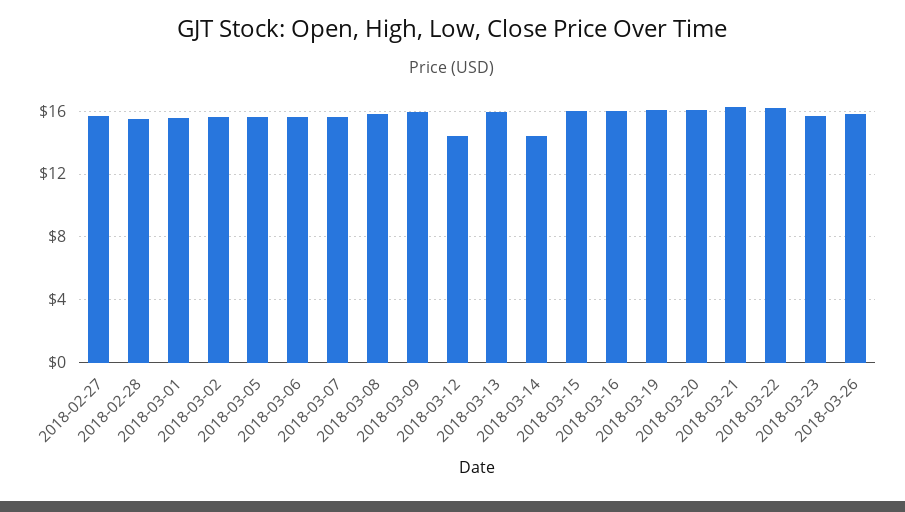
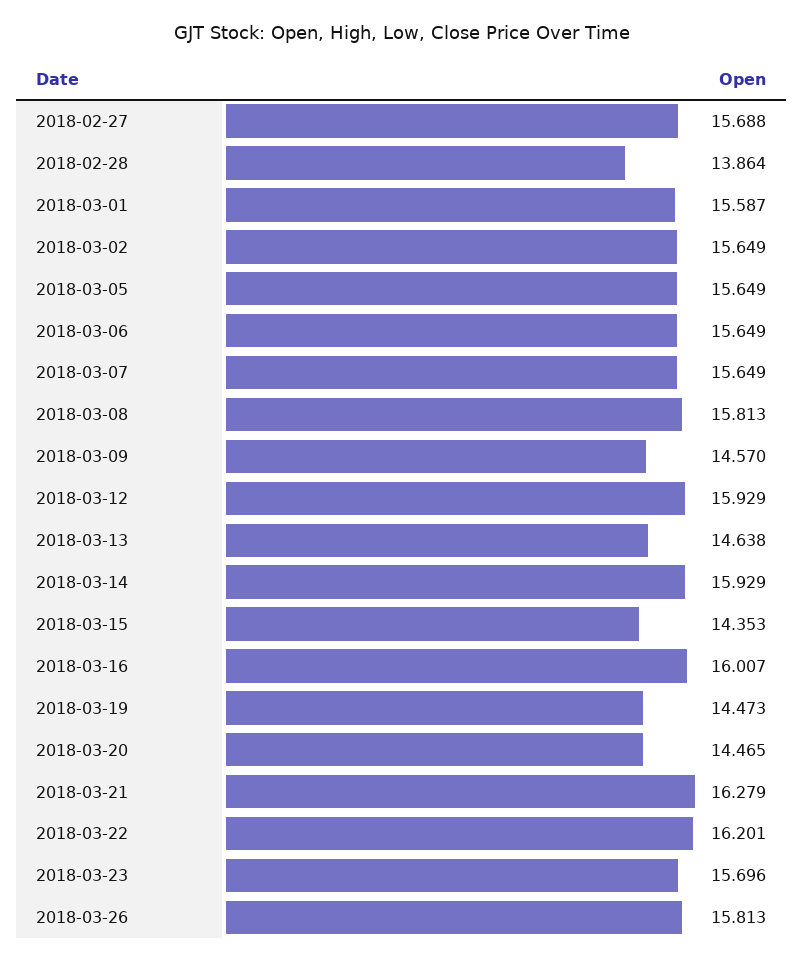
  {
    "2018-02-27": 15.688,
-   "2018-02-28": 15.5,
+   "2018-02-28": 13.864,
    "2018-03-01": 15.587,
    "2018-03-02": 15.649,
    "2018-03-05": 15.649,
    "2018-03-06": 15.649,
    "2018-03-07": 15.649,
    "2018-03-08": 15.813,
-   "2018-03-09": 16,
+   "2018-03-09": 14.57,
-   "2018-03-12": 14.5,
+   "2018-03-12": 15.929,
-   "2018-03-13": 16,
+   "2018-03-13": 14.638,
-   "2018-03-14": 14.5,
+   "2018-03-14": 15.929,
-   "2018-03-15": 16,
+   "2018-03-15": 14.353,
    "2018-03-16": 16.007,
-   "2018-03-19": 16,
+   "2018-03-19": 14.473,
-   "2018-03-20": 16,
+   "2018-03-20": 14.465,
    "2018-03-21": 16.279,
    "2018-03-22": 16.201,
    "2018-03-23": 15.696,
    "2018-03-26": 15.813
  }

